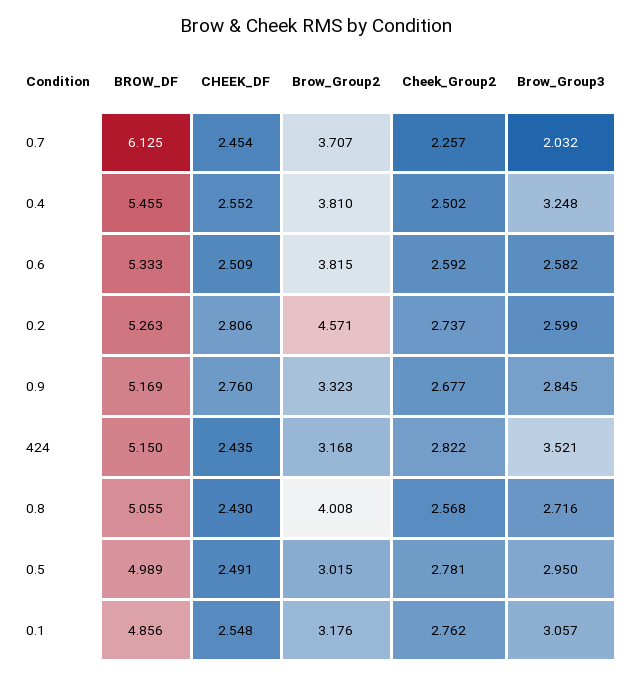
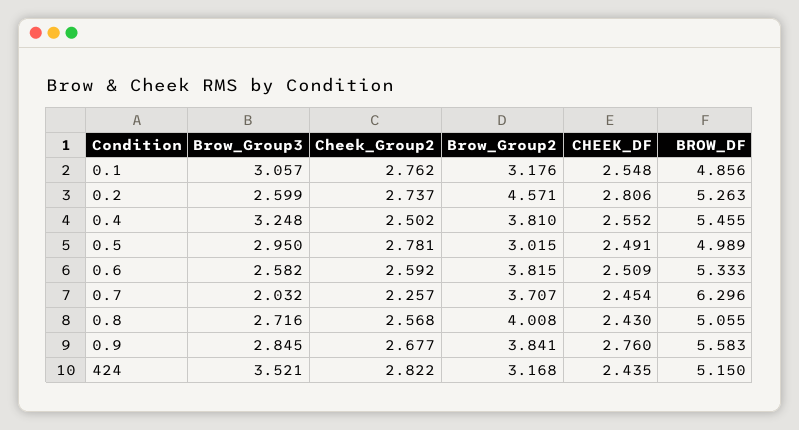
  {
    "BROW_DF": {
-     "0.7": 6.125,
+     "0.7": 6.296,
      "0.4": 5.455,
      "0.6": 5.333,
      "0.2": 5.263,
-     "0.9": 5.169,
+     "0.9": 5.583,
      "424": 5.15,
      "0.8": 5.055,
      "0.5": 4.989,
      "0.1": 4.856
    },
    "CHEEK_DF": {
      "0.7": 2.454,
      "0.4": 2.552,
      "0.6": 2.509,
      "0.2": 2.806,
      "0.9": 2.76,
      "424": 2.435,
      "0.8": 2.43,
      "0.5": 2.491,
      "0.1": 2.548
    },
    "Brow_Group2": {
      "0.7": 3.707,
      "0.4": 3.81,
      "0.6": 3.815,
      "0.2": 4.571,
-     "0.9": 3.323,
+     "0.9": 3.841,
      "424": 3.168,
      "0.8": 4.008,
      "0.5": 3.015,
      "0.1": 3.176
    },
    "Cheek_Group2": {
      "0.7": 2.257,
      "0.4": 2.502,
      "0.6": 2.592,
      "0.2": 2.737,
      "0.9": 2.677,
      "424": 2.822,
      "0.8": 2.568,
      "0.5": 2.781,
      "0.1": 2.762
    },
    "Brow_Group3": {
      "0.7": 2.032,
      "0.4": 3.248,
      "0.6": 2.582,
      "0.2": 2.599,
      "0.9": 2.845,
      "424": 3.521,
      "0.8": 2.716,
      "0.5": 2.95,
      "0.1": 3.057
    }
  }

